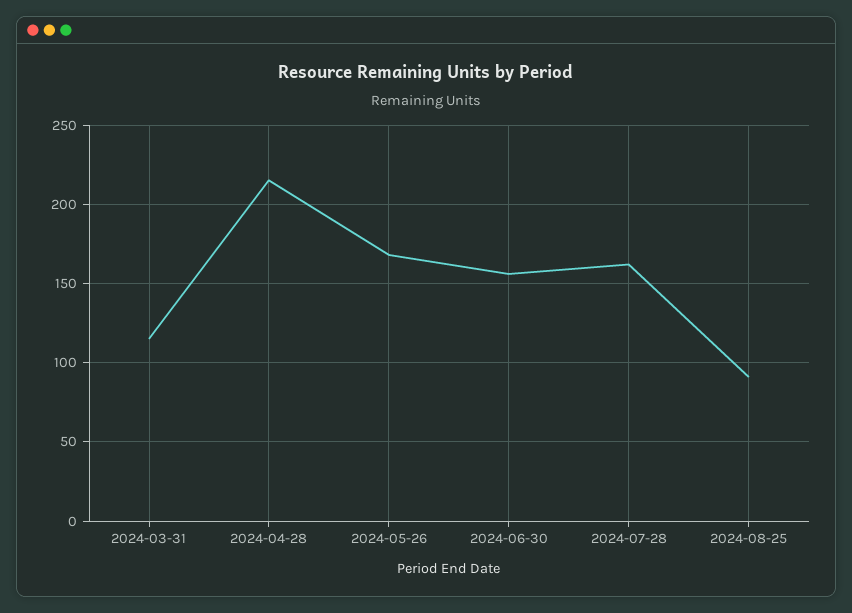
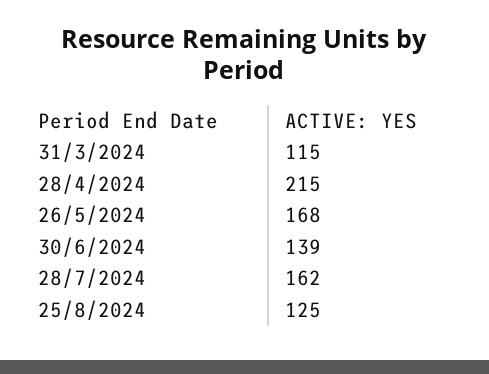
  {
    "2024-03-31": 115,
    "2024-04-28": 215,
    "2024-05-26": 168,
-   "2024-06-30": 155,
+   "2024-06-30": 139,
    "2024-07-28": 162,
-   "2024-08-25": 90
+   "2024-08-25": 125
  }

